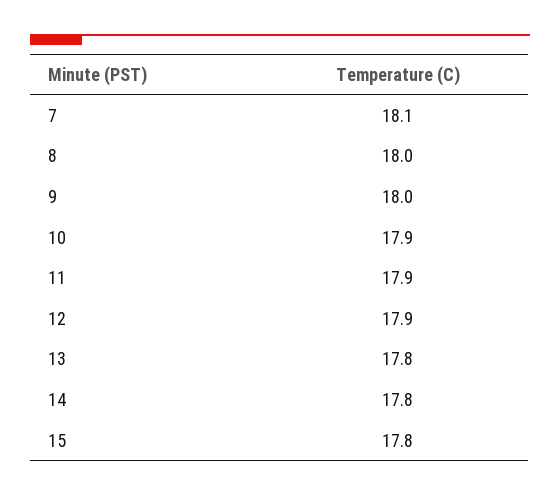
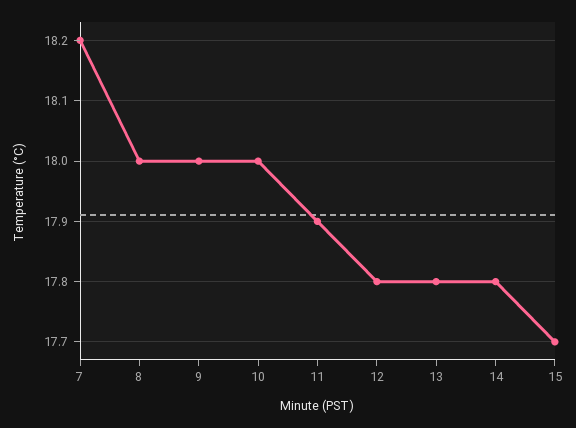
  {
-   "7": 18.1,
+   "7": 18.2,
    "8": 18,
    "9": 18,
-   "10": 17.9,
+   "10": 18,
    "11": 17.9,
-   "12": 17.9,
+   "12": 17.8,
    "13": 17.8,
    "14": 17.8,
-   "15": 17.8
+   "15": 17.7
  }

